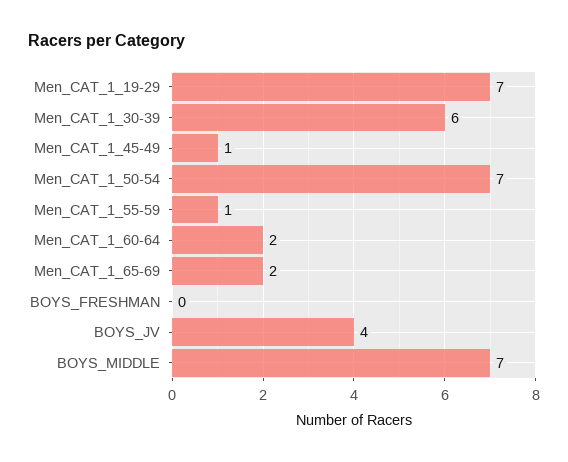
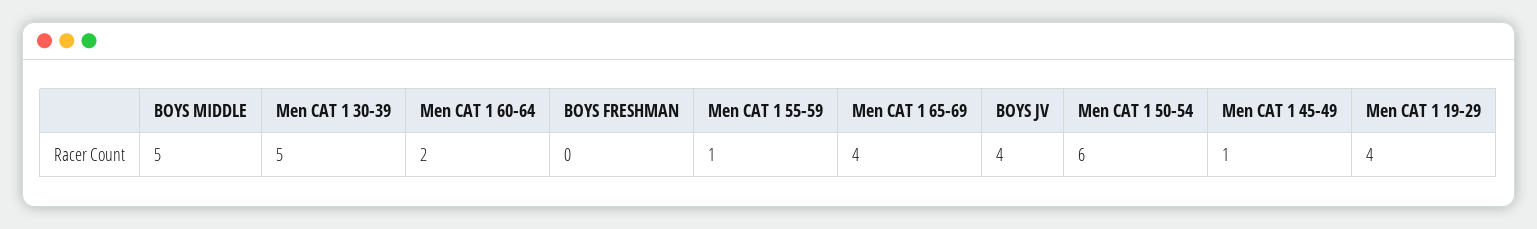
  {
-   "Men_CAT_1_19-29": 7,
+   "Men_CAT_1_19-29": 4,
-   "Men_CAT_1_30-39": 6,
+   "Men_CAT_1_30-39": 5,
    "Men_CAT_1_45-49": 1,
-   "Men_CAT_1_50-54": 7,
+   "Men_CAT_1_50-54": 6,
    "Men_CAT_1_55-59": 1,
    "Men_CAT_1_60-64": 2,
-   "Men_CAT_1_65-69": 2,
+   "Men_CAT_1_65-69": 4,
    "BOYS_FRESHMAN": 0,
    "BOYS_JV": 4,
-   "BOYS_MIDDLE": 7
+   "BOYS_MIDDLE": 5
  }

